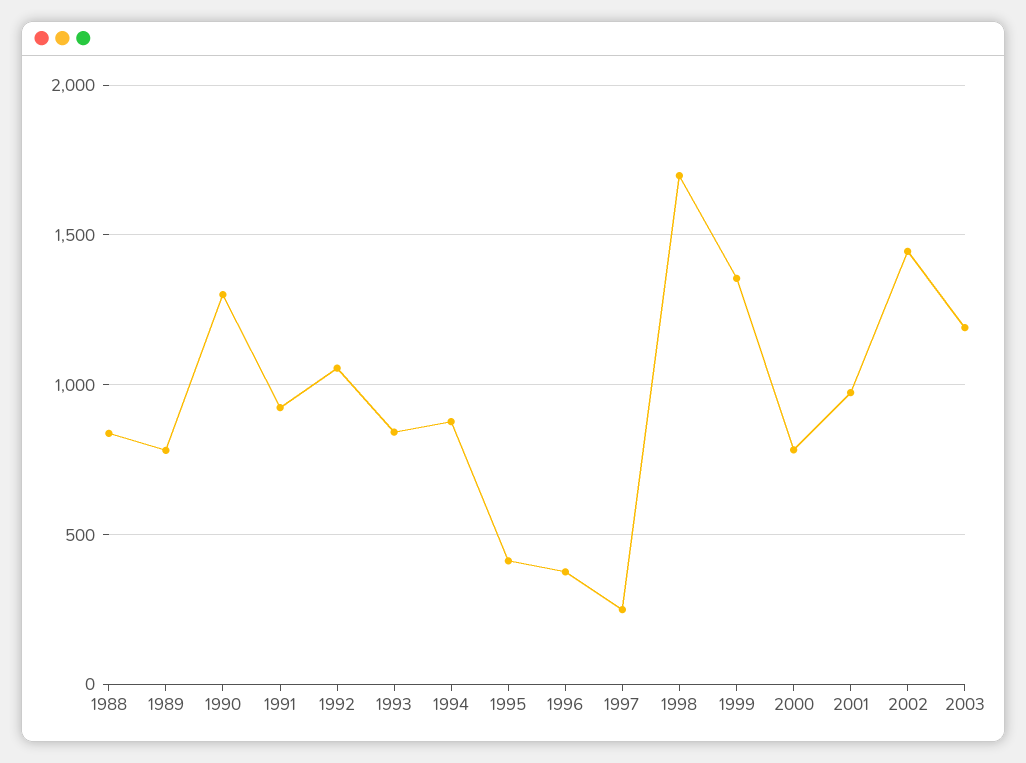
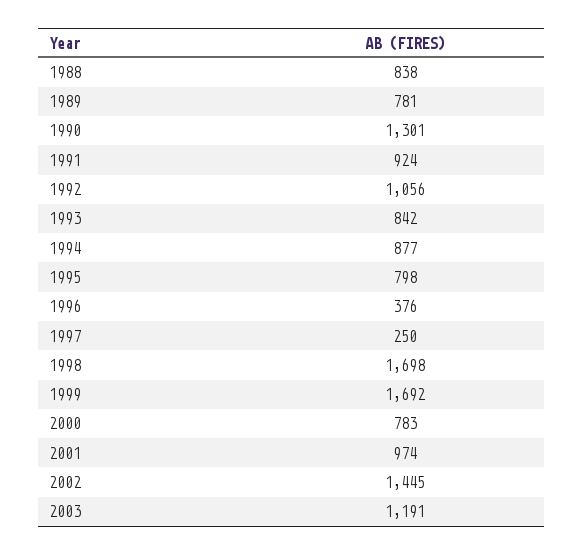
  {
    "1988": 838,
    "1989": 781,
    "1990": 1301,
    "1991": 924,
    "1992": 1056,
    "1993": 842,
    "1994": 877,
-   "1995": 400,
+   "1995": 798,
    "1996": 376,
    "1997": 250,
    "1998": 1698,
-   "1999": 1350,
+   "1999": 1692,
    "2000": 783,
    "2001": 974,
    "2002": 1445,
    "2003": 1191
  }

